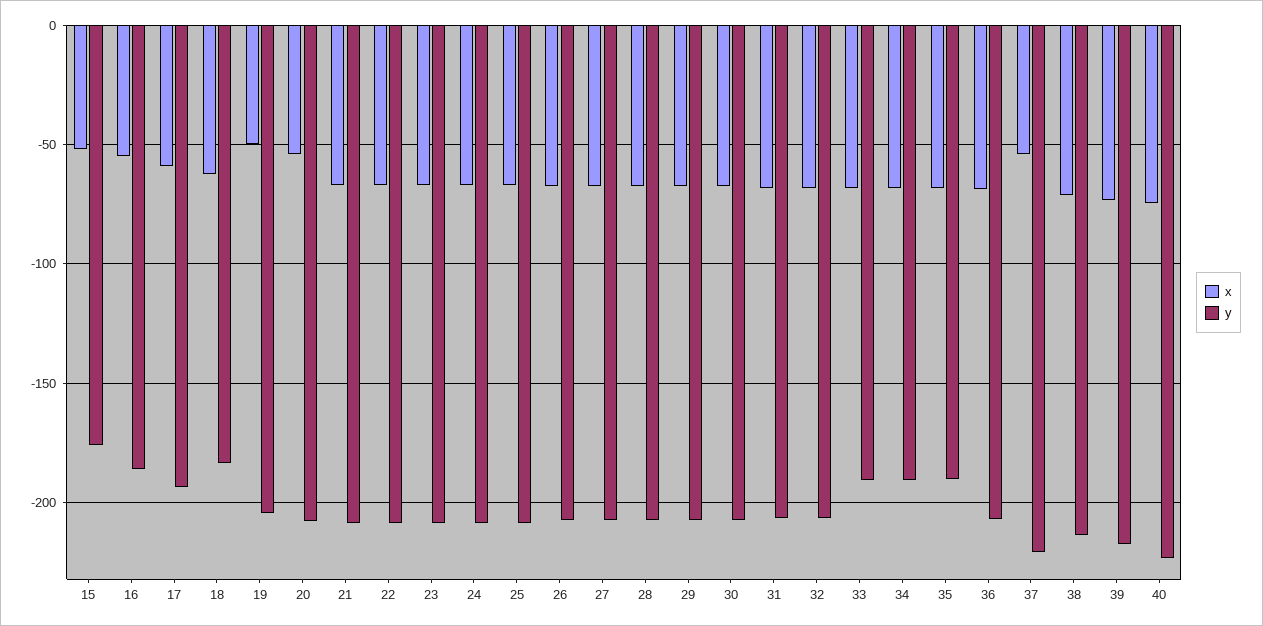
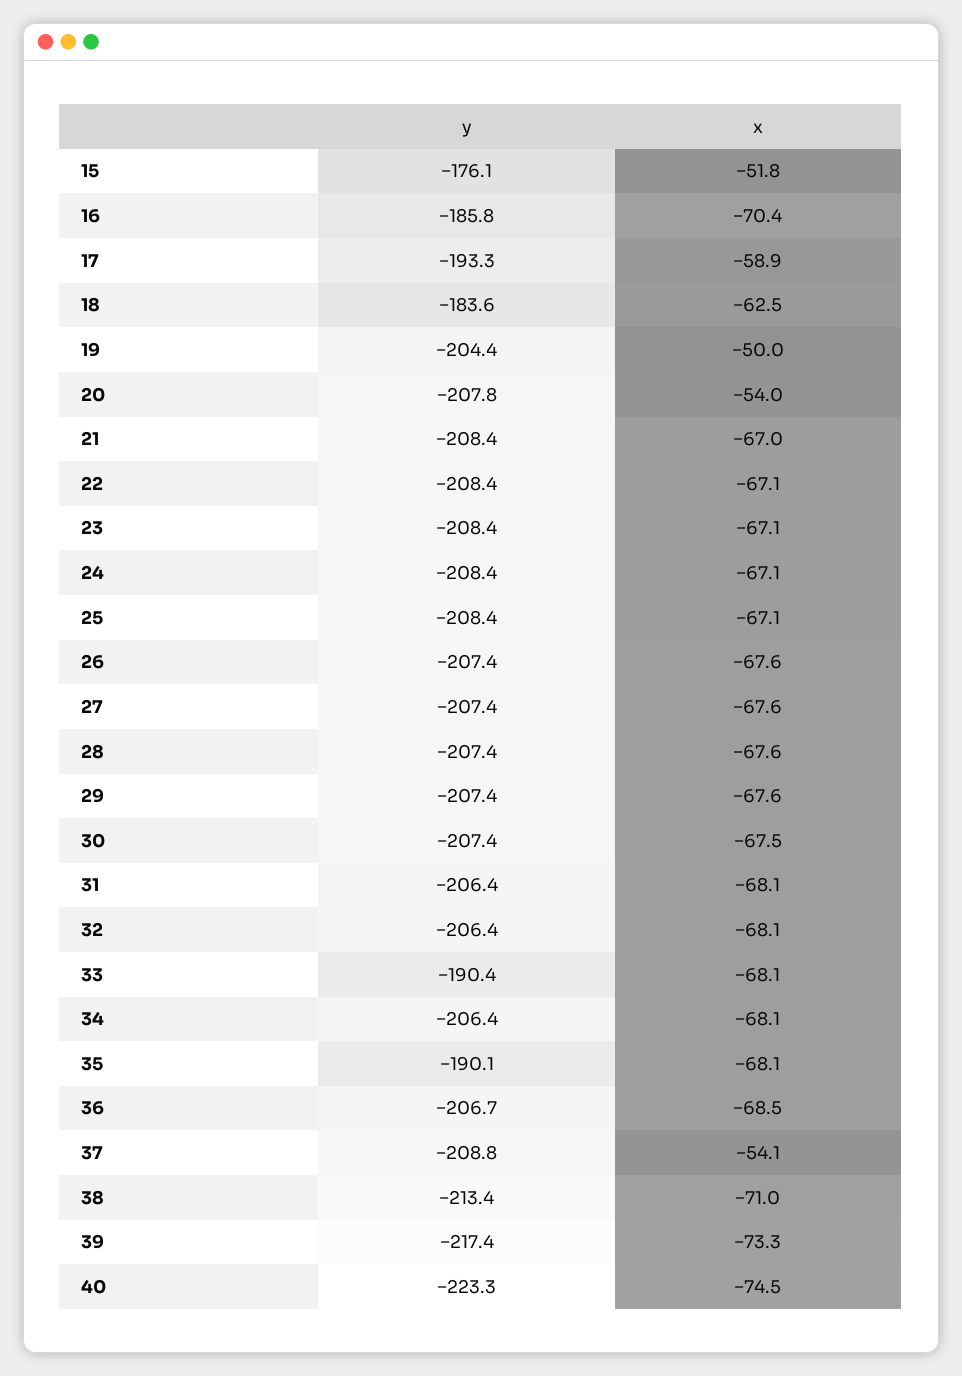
  {
    "x": {
      "15": -51.8,
-     "16": -55,
+     "16": -70.4,
      "17": -58.9,
      "18": -62.5,
      "19": -50,
      "20": -54,
      "21": -67,
      "22": -67.1,
      "23": -67.1,
      "24": -67.1,
      "25": -67.1,
      "26": -67.6,
      "27": -67.6,
      "28": -67.6,
      "29": -67.6,
      "30": -67.5,
      "31": -68.1,
      "32": -68.1,
      "33": -68.1,
      "34": -68.1,
      "35": -68.1,
      "36": -68.5,
      "37": -54.1,
      "38": -71,
      "39": -73.3,
      "40": -74.5
    },
    "y": {
      "15": -176.1,
      "16": -185.8,
      "17": -193.3,
      "18": -183.6,
      "19": -204.4,
      "20": -207.8,
      "21": -208.4,
      "22": -208.4,
      "23": -208.4,
      "24": -208.4,
      "25": -208.4,
      "26": -207.4,
      "27": -207.4,
      "28": -207.4,
      "29": -207.4,
      "30": -207.4,
      "31": -206.4,
      "32": -206.4,
      "33": -190.4,
-     "34": -190,
+     "34": -206.4,
      "35": -190.1,
      "36": -206.7,
-     "37": -220,
+     "37": -208.8,
      "38": -213.4,
      "39": -217.4,
      "40": -223.3
    }
  }

